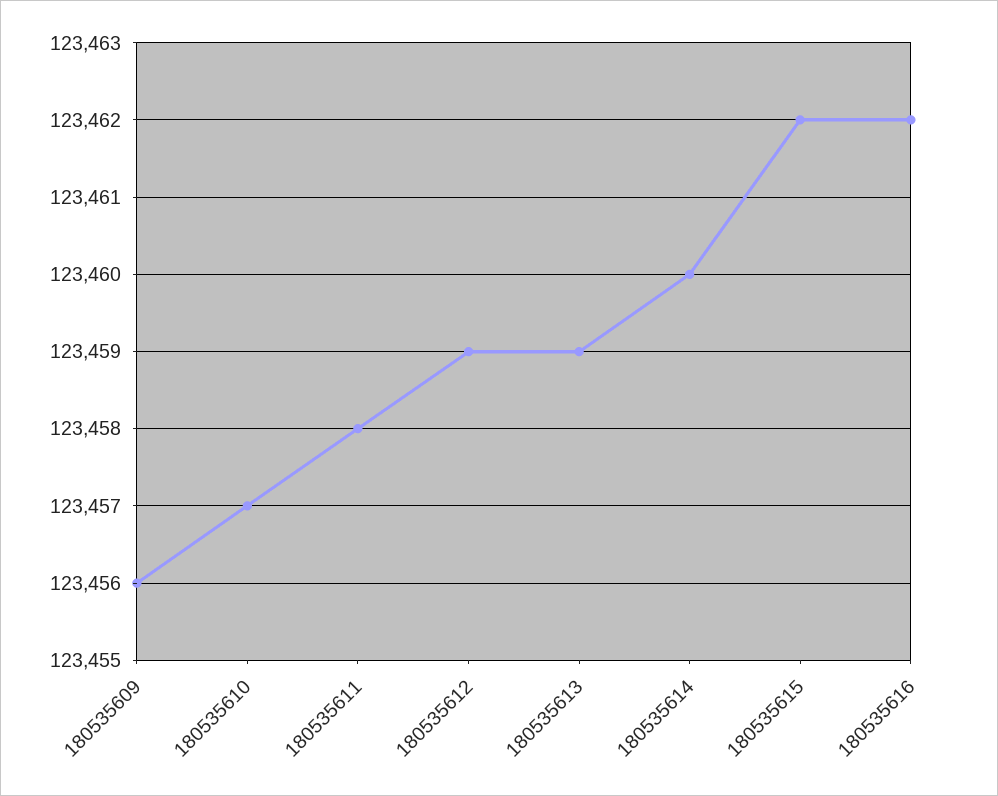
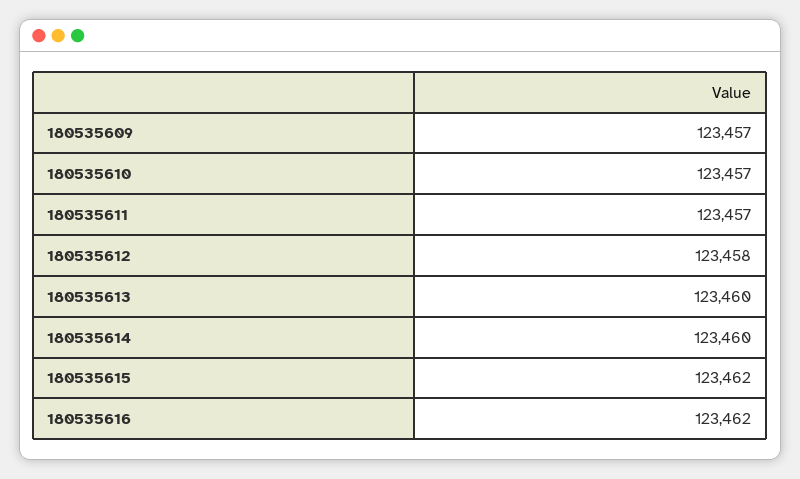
  {
-   "180535609": 123456,
+   "180535609": 123457,
    "180535610": 123457,
-   "180535611": 123458,
+   "180535611": 123457,
-   "180535612": 123459,
+   "180535612": 123458,
-   "180535613": 123459,
+   "180535613": 123460,
    "180535614": 123460,
    "180535615": 123462,
    "180535616": 123462
  }

